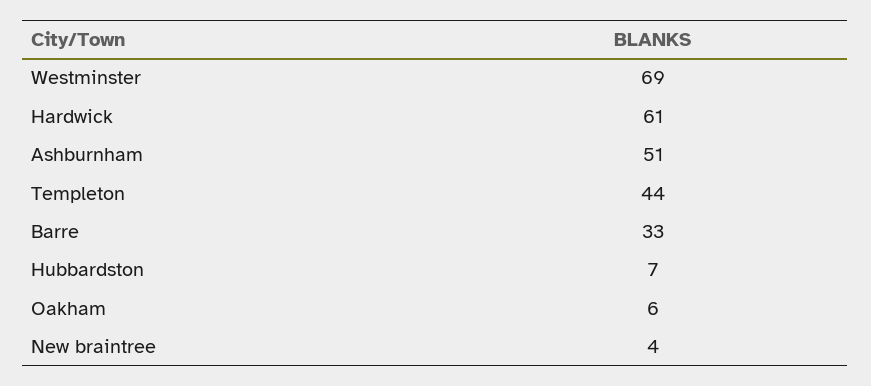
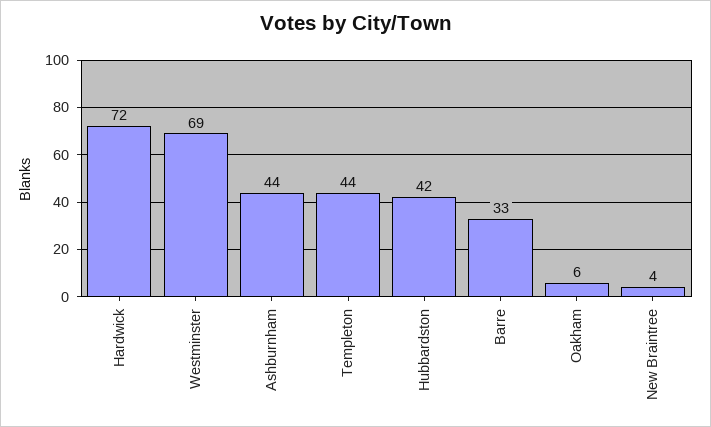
  {
    "Westminster": 69,
-   "Hardwick": 61,
+   "Hardwick": 72,
-   "Ashburnham": 51,
+   "Ashburnham": 44,
    "Templeton": 44,
    "Barre": 33,
-   "Hubbardston": 7,
+   "Hubbardston": 42,
    "Oakham": 6,
    "New braintree": 4
  }

